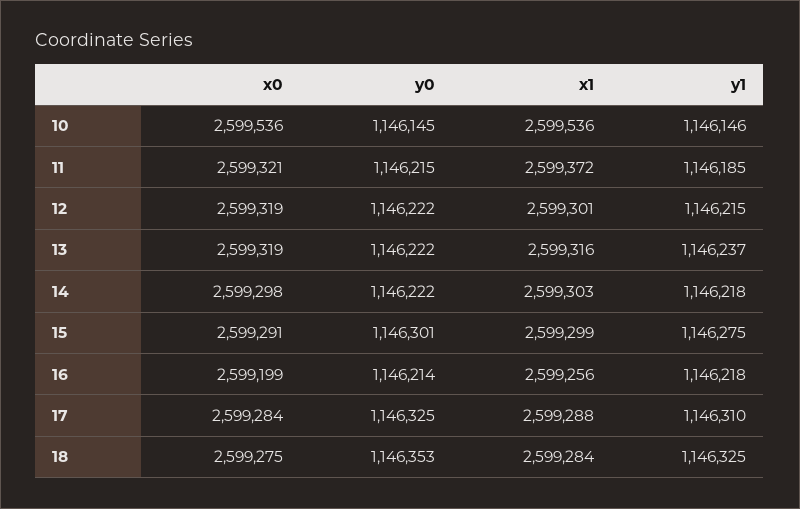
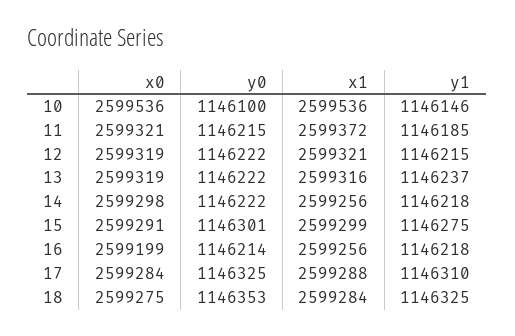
  {
    "x0": {
      "10": 2599536,
      "11": 2599321,
      "12": 2599319,
      "13": 2599319,
      "14": 2599298,
      "15": 2599291,
      "16": 2599199,
      "17": 2599284,
      "18": 2599275
    },
    "y0": {
-     "10": 1146145,
+     "10": 1146100,
      "11": 1146215,
      "12": 1146222,
      "13": 1146222,
      "14": 1146222,
      "15": 1146301,
      "16": 1146214,
      "17": 1146325,
      "18": 1146353
    },
    "x1": {
      "10": 2599536,
      "11": 2599372,
-     "12": 2599301,
+     "12": 2599321,
      "13": 2599316,
-     "14": 2599303,
+     "14": 2599256,
      "15": 2599299,
      "16": 2599256,
      "17": 2599288,
      "18": 2599284
    },
    "y1": {
      "10": 1146146,
      "11": 1146185,
      "12": 1146215,
      "13": 1146237,
      "14": 1146218,
      "15": 1146275,
      "16": 1146218,
      "17": 1146310,
      "18": 1146325
    }
  }

